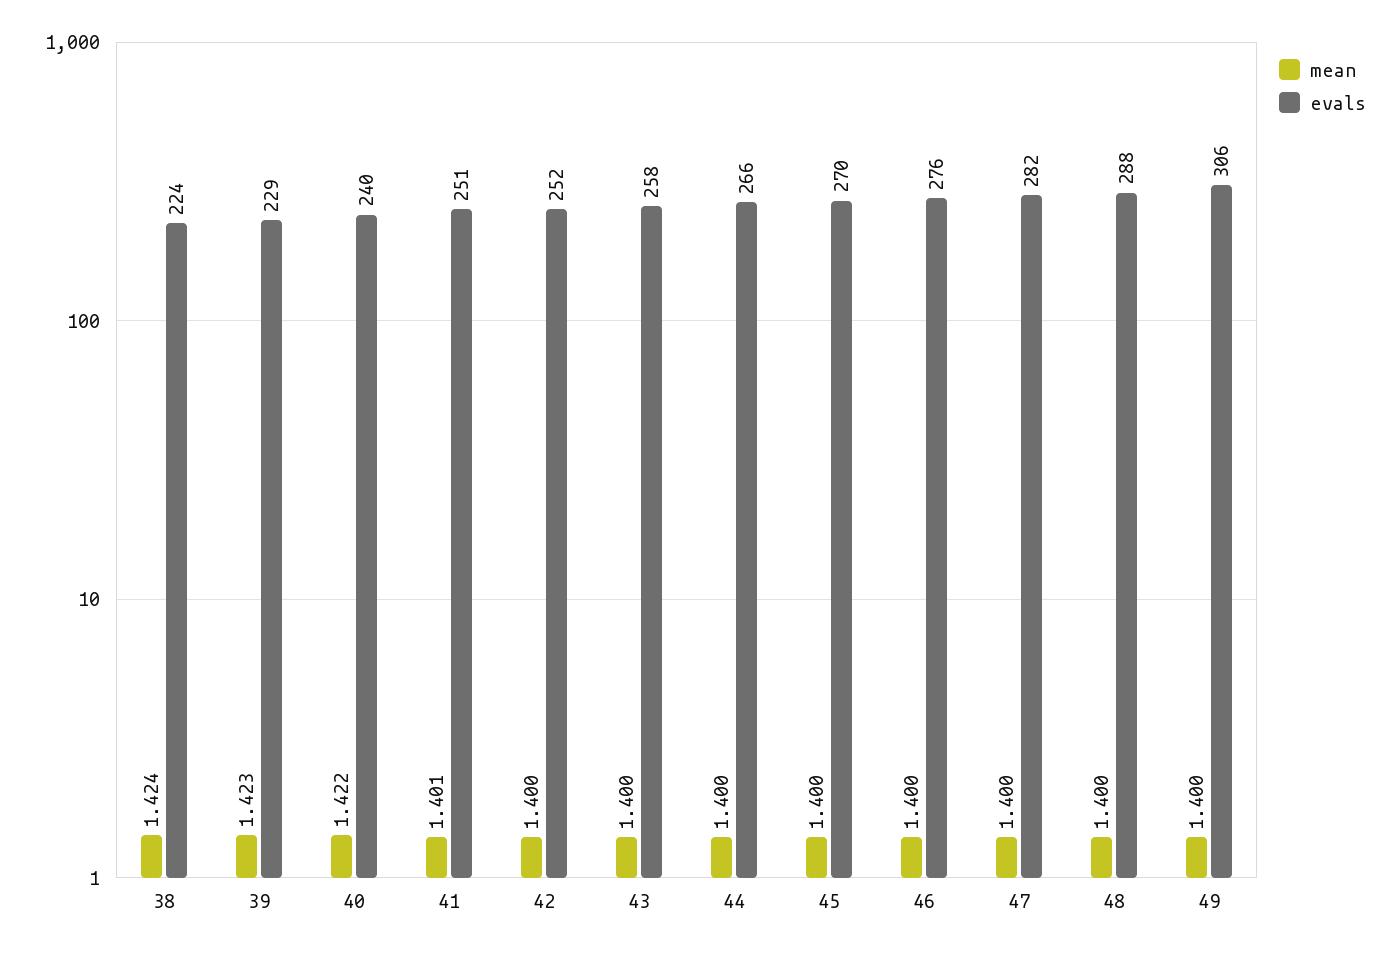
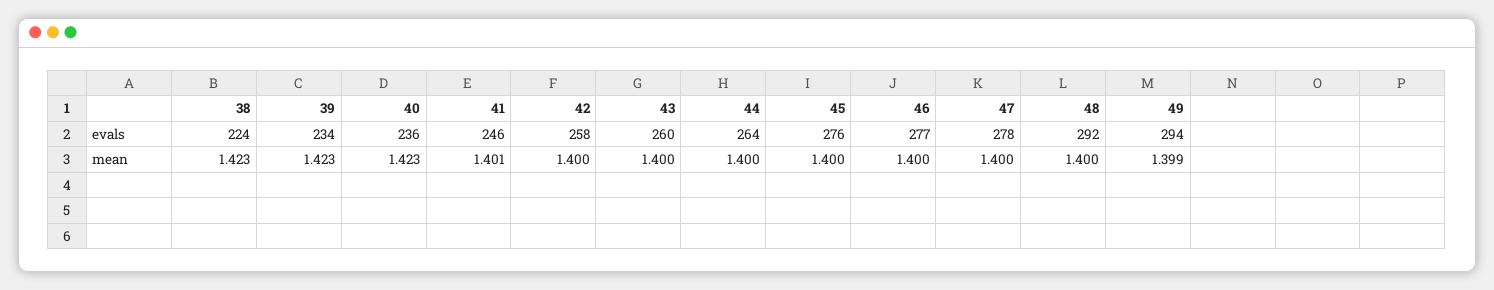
  {
    "mean": {
-     "38": 1.424,
+     "38": 1.423,
      "39": 1.423,
-     "40": 1.422,
+     "40": 1.423,
      "41": 1.401,
      "42": 1.4,
      "43": 1.4,
      "44": 1.4,
      "45": 1.4,
      "46": 1.4,
      "47": 1.4,
      "48": 1.4,
-     "49": 1.4
+     "49": 1.399
    },
    "evals": {
      "38": 224,
-     "39": 229,
+     "39": 234,
-     "40": 240,
+     "40": 236,
-     "41": 251,
+     "41": 246,
-     "42": 252,
+     "42": 258,
-     "43": 258,
+     "43": 260,
-     "44": 266,
+     "44": 264,
-     "45": 270,
+     "45": 276,
-     "46": 276,
+     "46": 277,
-     "47": 282,
+     "47": 278,
-     "48": 288,
+     "48": 292,
-     "49": 306
+     "49": 294
    }
  }

